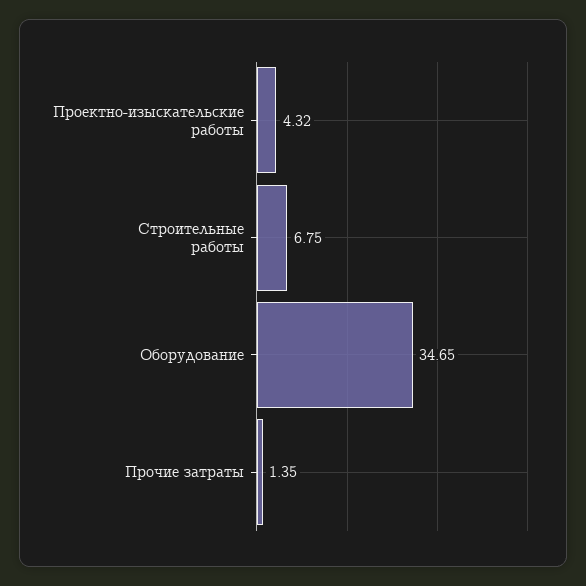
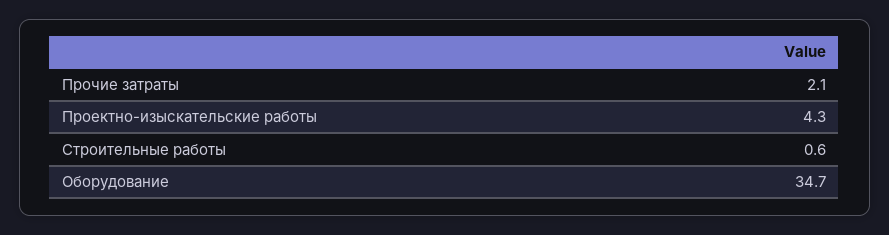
  {
    "Проектно-изыскательские работы": 4.32,
-   "Строительные работы": 6.75,
+   "Строительные работы": 0.6,
    "Оборудование": 34.65,
-   "Прочие затраты": 1.35
+   "Прочие затраты": 2.1
  }

